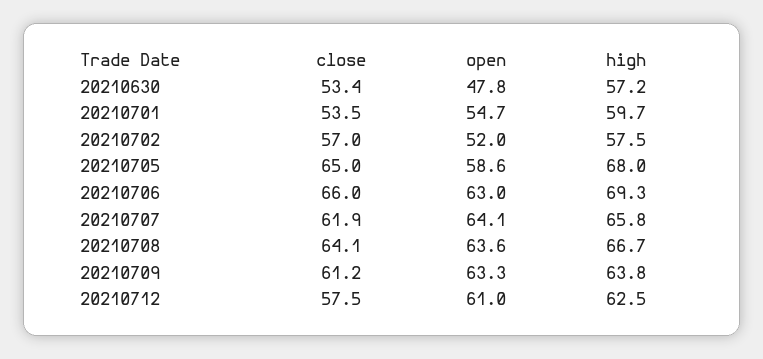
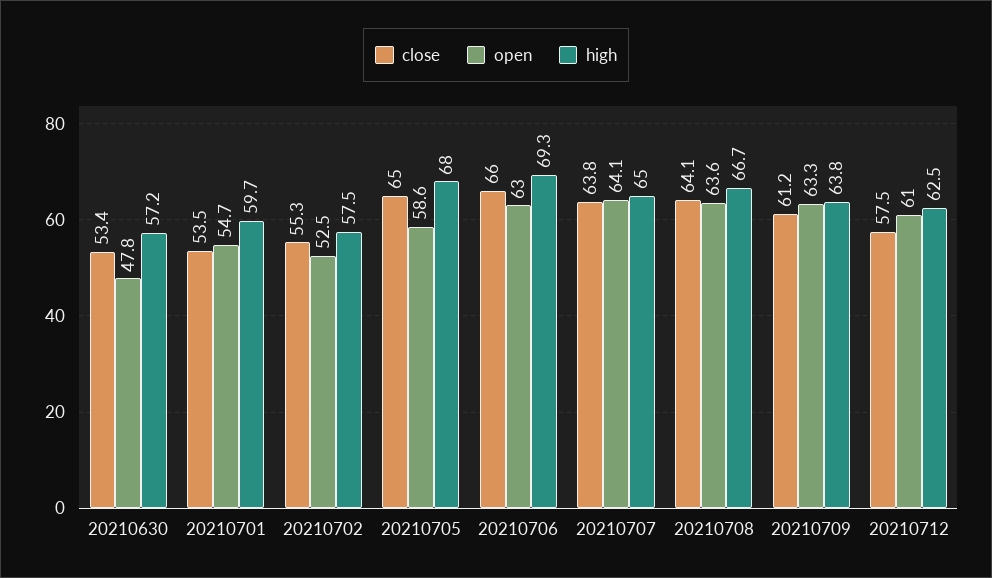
  {
    "close": {
      "20210630": 53.4,
      "20210701": 53.5,
-     "20210702": 57,
+     "20210702": 55.3,
      "20210705": 65,
      "20210706": 66,
-     "20210707": 61.9,
+     "20210707": 63.8,
      "20210708": 64.1,
      "20210709": 61.2,
      "20210712": 57.5
    },
    "open": {
      "20210630": 47.8,
      "20210701": 54.7,
-     "20210702": 52,
+     "20210702": 52.5,
      "20210705": 58.6,
      "20210706": 63,
      "20210707": 64.1,
      "20210708": 63.6,
      "20210709": 63.3,
      "20210712": 61
    },
    "high": {
      "20210630": 57.2,
      "20210701": 59.7,
      "20210702": 57.5,
      "20210705": 68,
      "20210706": 69.3,
-     "20210707": 65.8,
+     "20210707": 65,
      "20210708": 66.7,
      "20210709": 63.8,
      "20210712": 62.5
    }
  }

